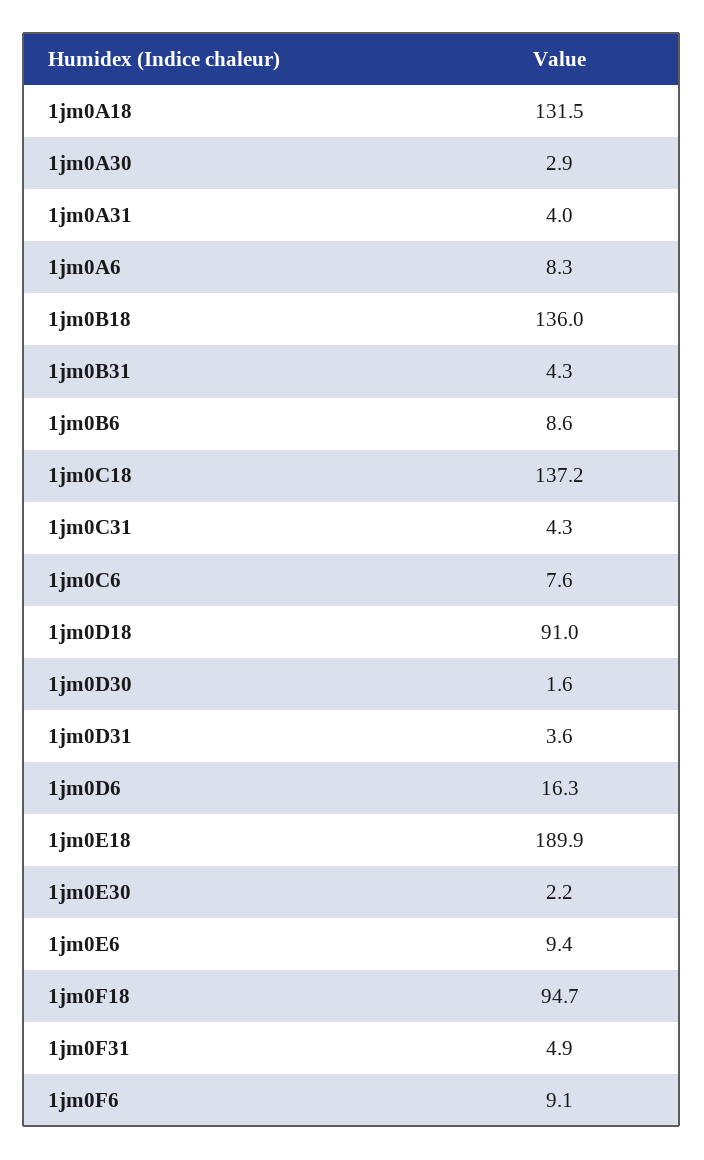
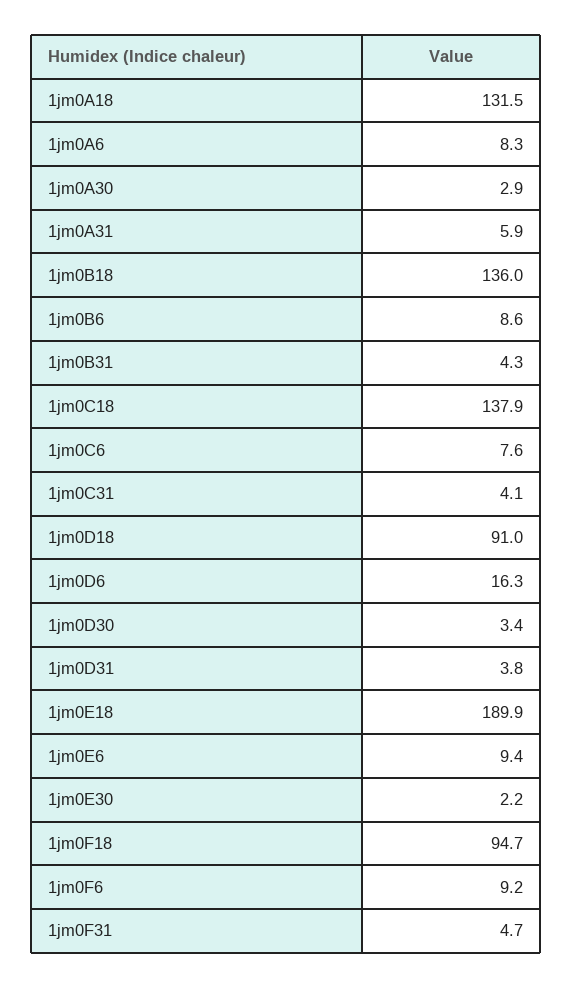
  {
    "1jm0A18": 131.5,
    "1jm0A30": 2.9,
-   "1jm0A31": 4,
+   "1jm0A31": 5.9,
    "1jm0A6": 8.3,
    "1jm0B18": 136,
    "1jm0B31": 4.3,
    "1jm0B6": 8.6,
-   "1jm0C18": 137.2,
+   "1jm0C18": 137.9,
-   "1jm0C31": 4.3,
+   "1jm0C31": 4.1,
    "1jm0C6": 7.6,
    "1jm0D18": 91,
-   "1jm0D30": 1.6,
+   "1jm0D30": 3.4,
-   "1jm0D31": 3.6,
+   "1jm0D31": 3.8,
    "1jm0D6": 16.3,
    "1jm0E18": 189.9,
    "1jm0E30": 2.2,
    "1jm0E6": 9.4,
    "1jm0F18": 94.7,
-   "1jm0F31": 4.9,
+   "1jm0F31": 4.7,
-   "1jm0F6": 9.1
+   "1jm0F6": 9.2
  }

